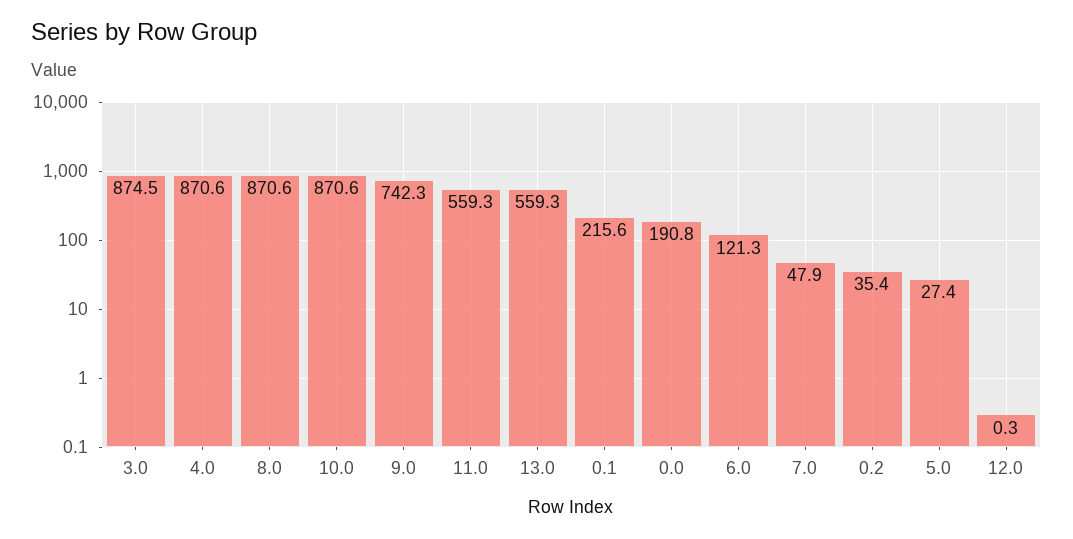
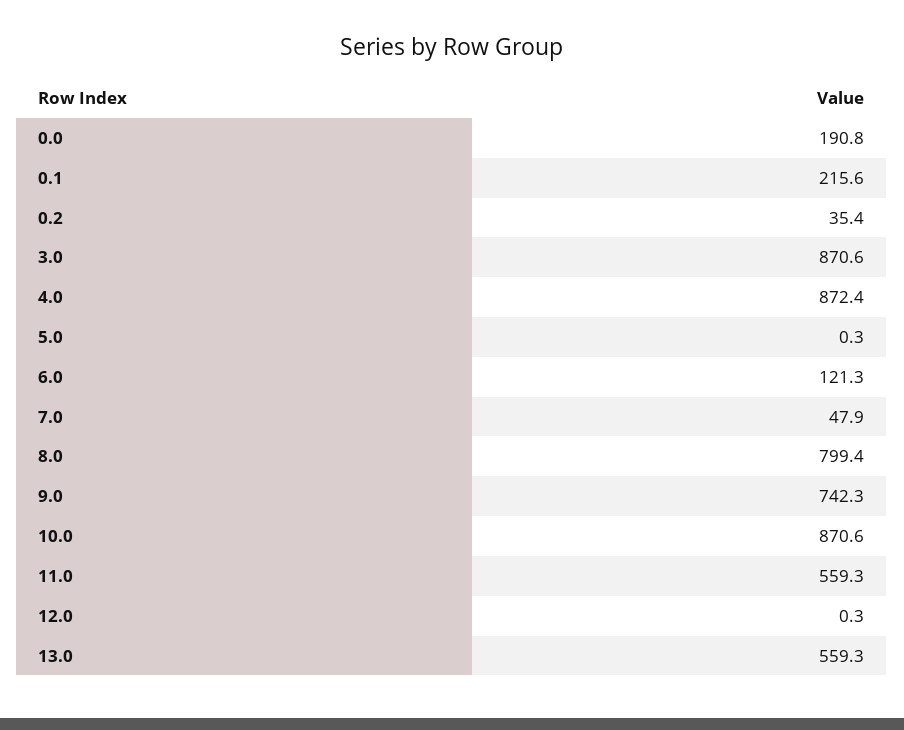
  {
-   "3.0": 874.5,
+   "3.0": 870.6,
-   "4.0": 870.6,
+   "4.0": 872.4,
-   "8.0": 870.6,
+   "8.0": 799.4,
    "10.0": 870.6,
    "9.0": 742.3,
    "11.0": 559.3,
    "13.0": 559.3,
    "0.1": 215.6,
    "0.0": 190.8,
    "6.0": 121.3,
    "7.0": 47.9,
    "0.2": 35.4,
-   "5.0": 27.4,
+   "5.0": 0.3,
    "12.0": 0.3
  }

